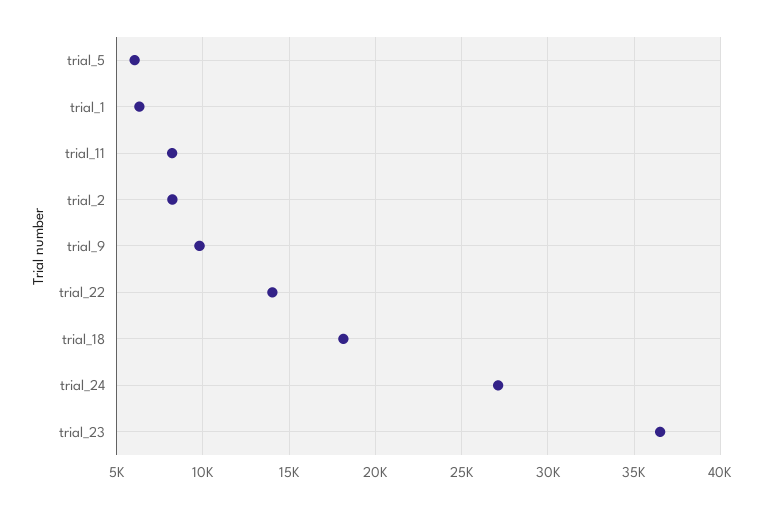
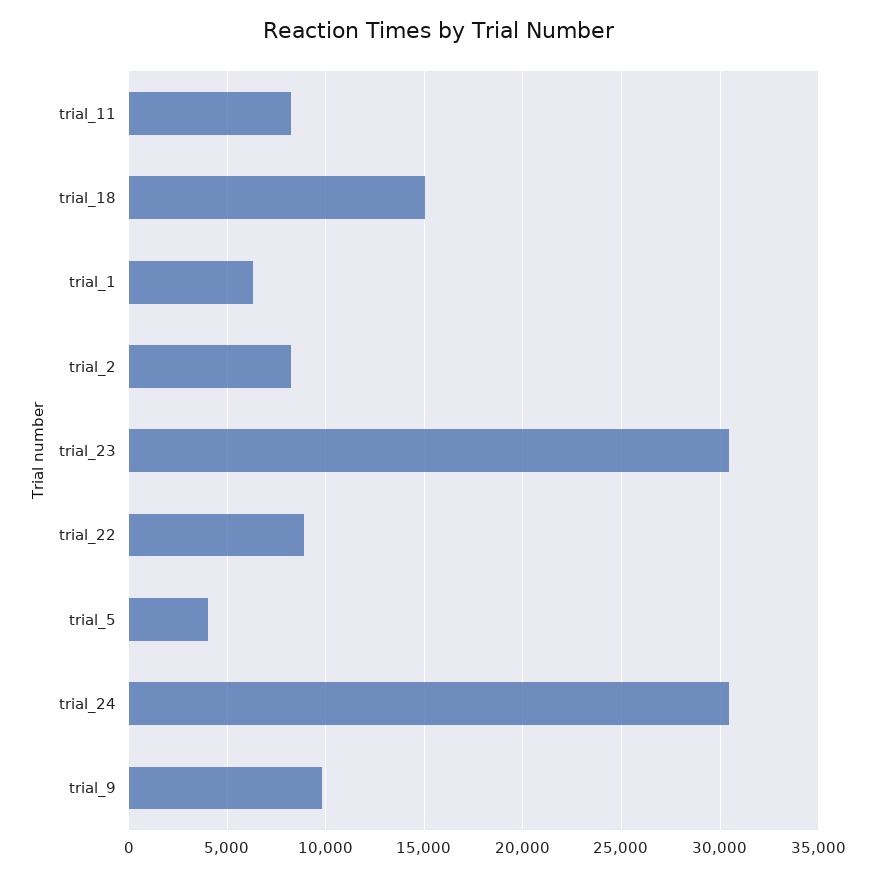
  {
-   "trial_5": 6000,
+   "trial_5": 4000,
    "trial_1": 6500,
    "trial_11": 8000,
    "trial_2": 8000,
    "trial_9": 10000,
-   "trial_22": 14000,
+   "trial_22": 9000,
-   "trial_18": 18000,
+   "trial_18": 15000,
-   "trial_24": 27000,
+   "trial_24": 30500,
-   "trial_23": 36500
+   "trial_23": 30500
  }

